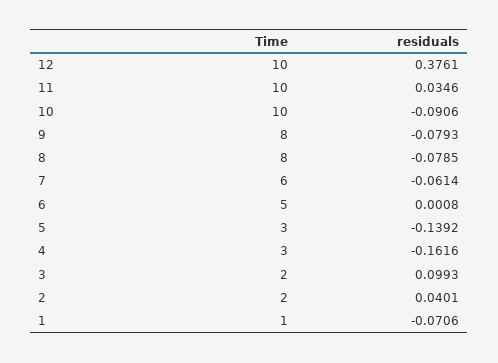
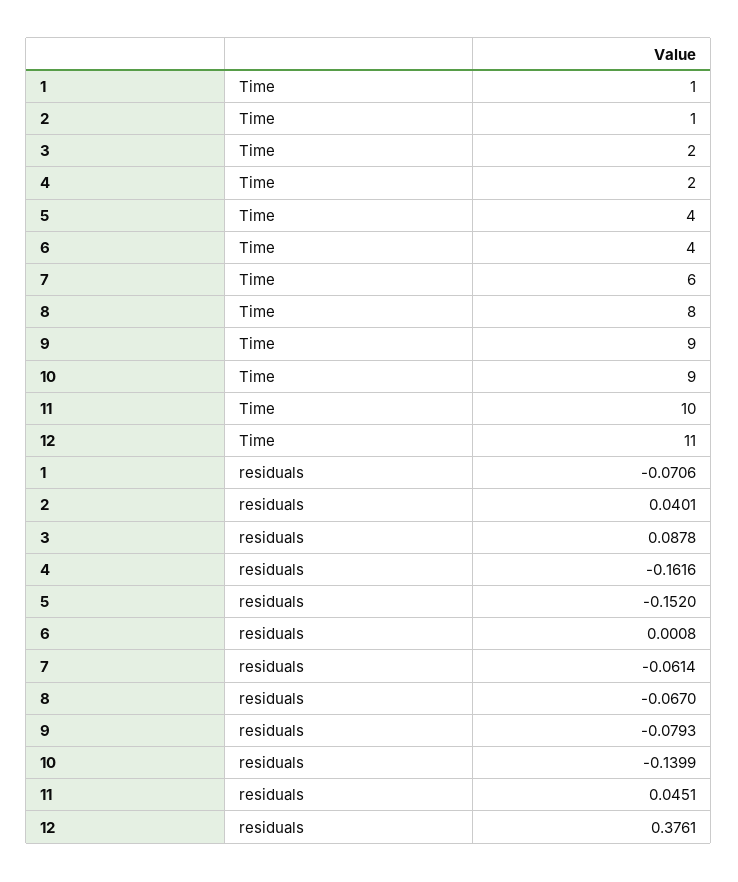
  {
    "Time": {
-     "12": 10,
+     "12": 11,
      "11": 10,
-     "10": 10,
+     "10": 9,
-     "9": 8,
+     "9": 9,
      "8": 8,
      "7": 6,
-     "6": 5,
+     "6": 4,
-     "5": 3,
+     "5": 4,
-     "4": 3,
+     "4": 2,
      "3": 2,
-     "2": 2,
+     "2": 1,
      "1": 1
    },
    "residuals": {
      "12": 0.3761,
-     "11": 0.0346,
+     "11": 0.0451,
-     "10": -0.0906,
+     "10": -0.1399,
      "9": -0.0793,
-     "8": -0.0785,
+     "8": -0.067,
      "7": -0.0614,
      "6": 0.0008,
-     "5": -0.1392,
+     "5": -0.152,
      "4": -0.1616,
-     "3": 0.0993,
+     "3": 0.0878,
      "2": 0.0401,
      "1": -0.0706
    }
  }

